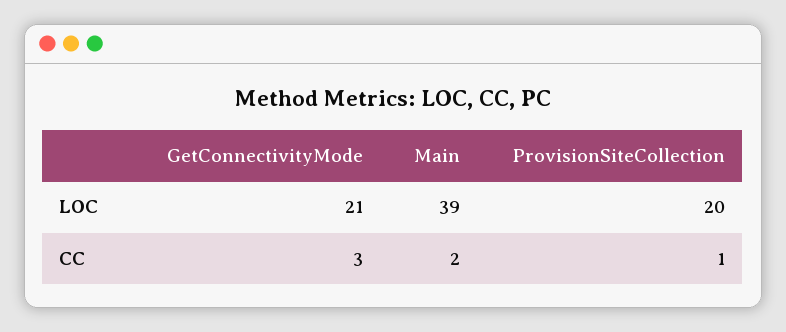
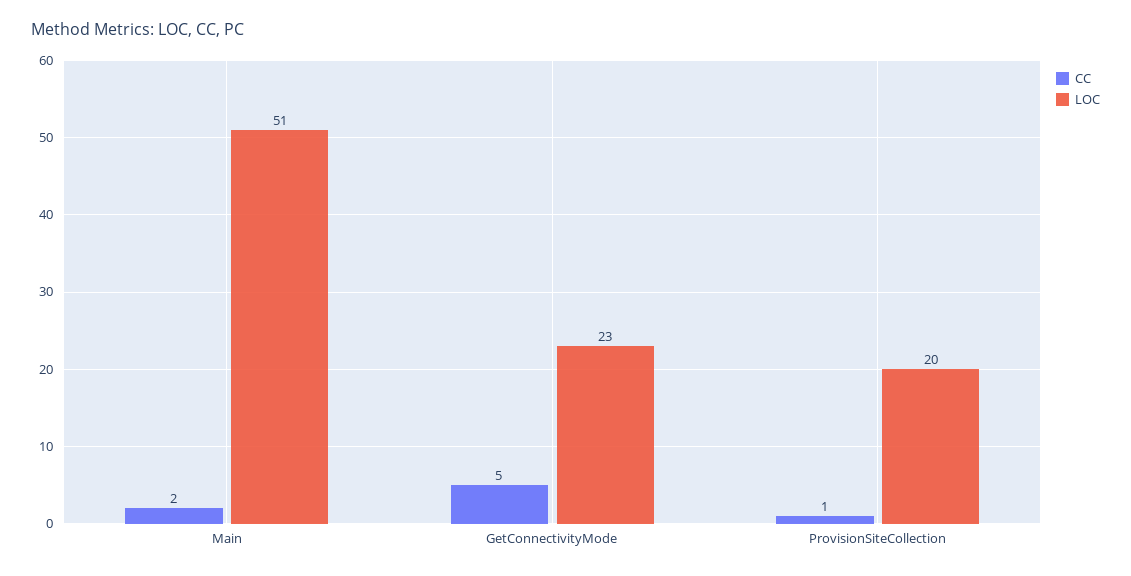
  {
    "LOC": {
-     "GetConnectivityMode": 21,
+     "GetConnectivityMode": 23,
-     "Main": 39,
+     "Main": 51,
      "ProvisionSiteCollection": 20
    },
    "CC": {
-     "GetConnectivityMode": 3,
+     "GetConnectivityMode": 5,
      "Main": 2,
      "ProvisionSiteCollection": 1
    }
  }

